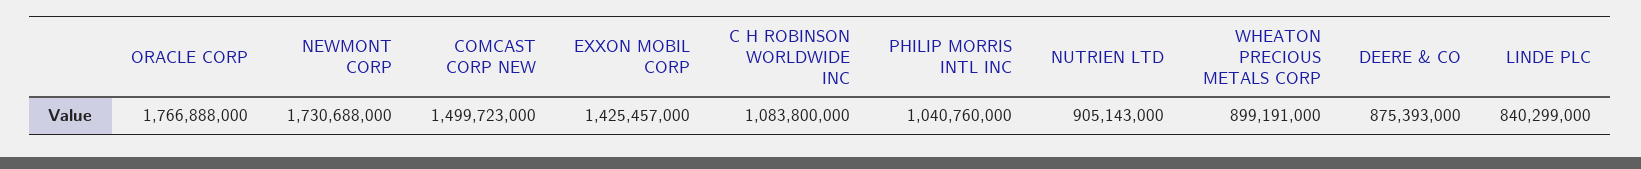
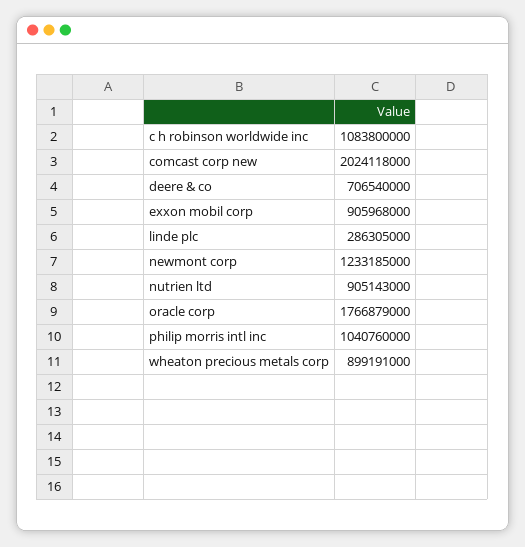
  {
-   "ORACLE CORP": 1766888000,
+   "ORACLE CORP": 1766879000,
-   "NEWMONT CORP": 1730688000,
+   "NEWMONT CORP": 1233185000,
-   "COMCAST CORP NEW": 1499723000,
+   "COMCAST CORP NEW": 2024118000,
-   "EXXON MOBIL CORP": 1425457000,
+   "EXXON MOBIL CORP": 905968000,
    "C H ROBINSON WORLDWIDE INC": 1083800000,
    "PHILIP MORRIS INTL INC": 1040760000,
    "NUTRIEN LTD": 905143000,
    "WHEATON PRECIOUS METALS CORP": 899191000,
-   "DEERE & CO": 875393000,
+   "DEERE & CO": 706540000,
-   "LINDE PLC": 840299000
+   "LINDE PLC": 286305000
  }

